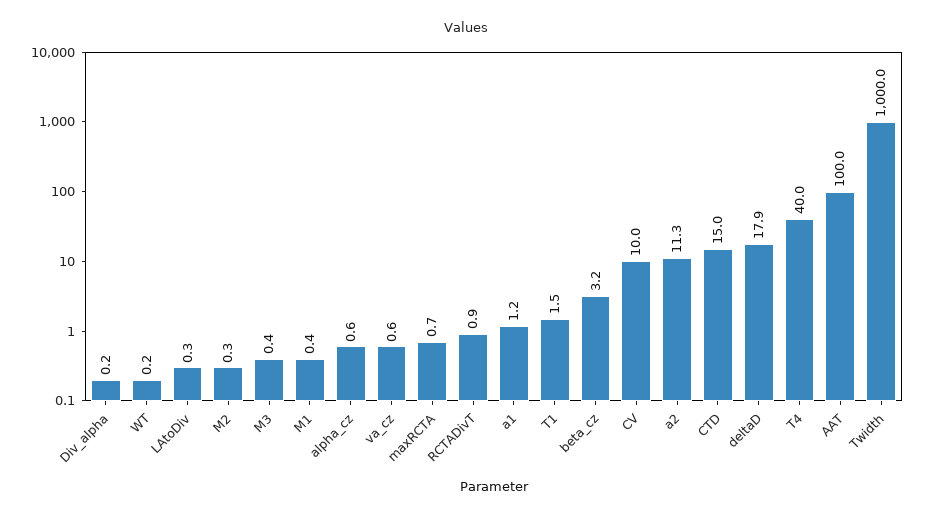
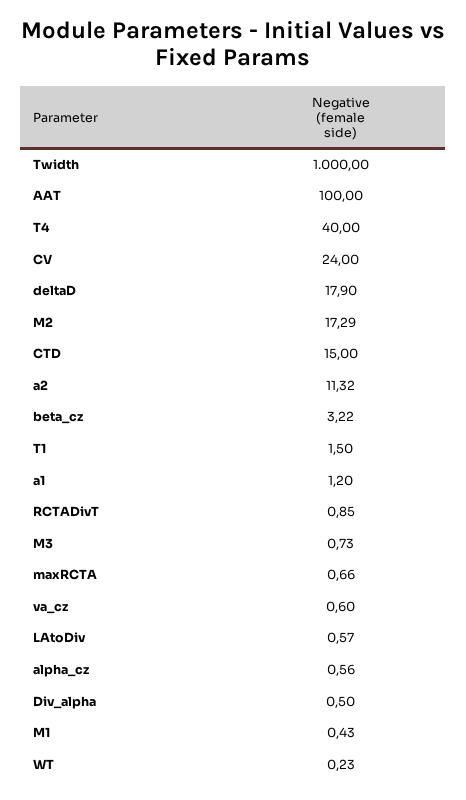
  {
-   "Div_alpha": 0.2,
+   "Div_alpha": 0.5,
    "WT": 0.23,
-   "LAtoDiv": 0.3,
+   "LAtoDiv": 0.57,
-   "M2": 0.3,
+   "M2": 17.29,
-   "M3": 0.4,
+   "M3": 0.73,
    "M1": 0.43,
    "alpha_cz": 0.56,
    "va_cz": 0.6,
    "maxRCTA": 0.66,
    "RCTADivT": 0.85,
    "a1": 1.2,
    "T1": 1.5,
    "beta_cz": 3.22,
-   "CV": 10,
+   "CV": 24,
    "a2": 11.32,
    "CTD": 15,
    "deltaD": 17.9,
    "T4": 40,
    "AAT": 100,
    "Twidth": 1000
  }

